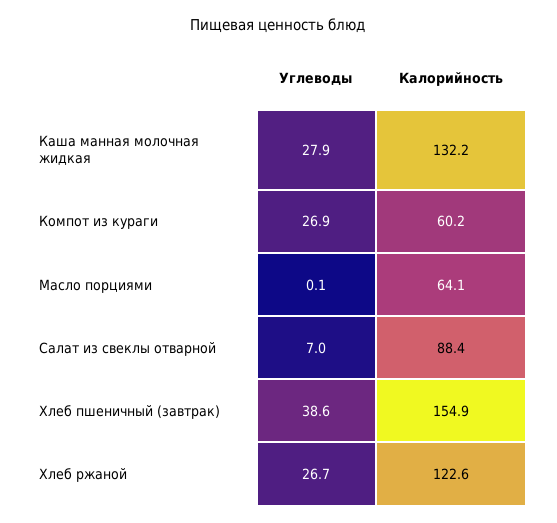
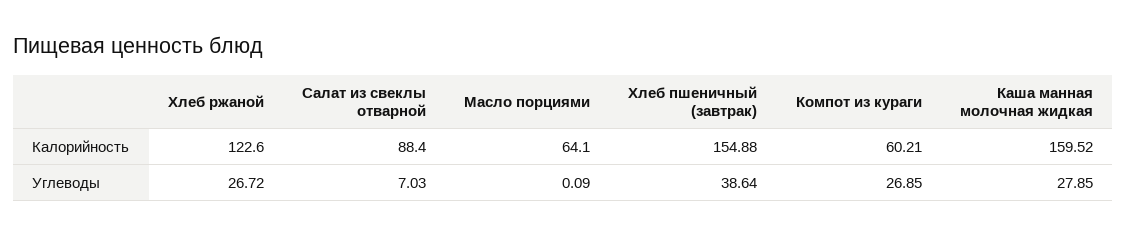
  {
    "Углеводы": {
      "Каша манная молочная жидкая": 27.85,
      "Компот из кураги": 26.85,
      "Масло порциями": 0.09,
      "Салат из свеклы отварной": 7.03,
      "Хлеб пшеничный (завтрак)": 38.64,
      "Хлеб ржаной": 26.72
    },
    "Калорийность": {
-     "Каша манная молочная жидкая": 132.2,
+     "Каша манная молочная жидкая": 159.52,
      "Компот из кураги": 60.21,
      "Масло порциями": 64.1,
      "Салат из свеклы отварной": 88.4,
      "Хлеб пшеничный (завтрак)": 154.88,
      "Хлеб ржаной": 122.6
    }
  }

